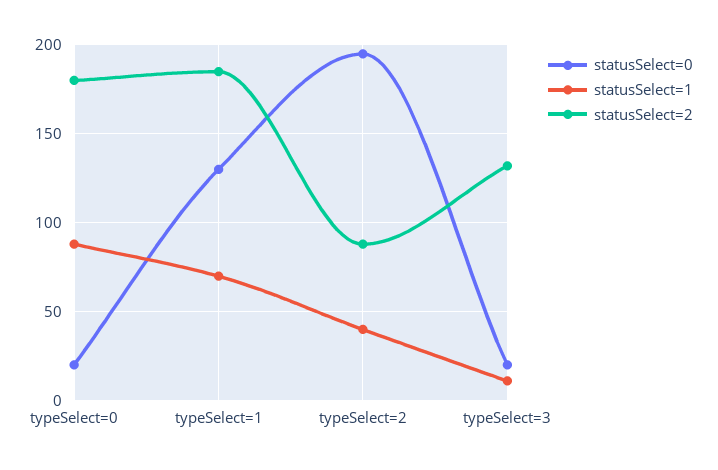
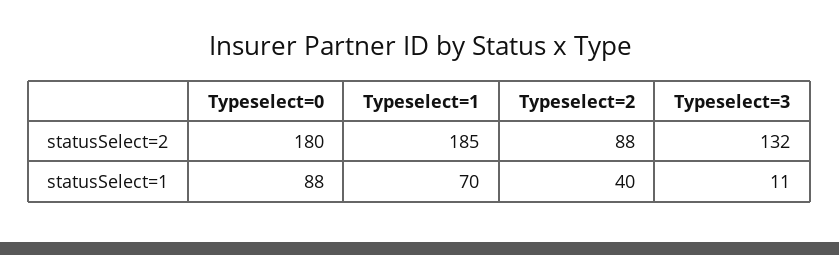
  {
-   "statusSelect=0": {
-     "typeSelect=0": 20,
-     "typeSelect=1": 130,
-     "typeSelect=2": 195,
-     "typeSelect=3": 20
-   },
    "statusSelect=1": {
      "typeSelect=0": 88,
      "typeSelect=1": 70,
      "typeSelect=2": 40,
      "typeSelect=3": 11
    },
    "statusSelect=2": {
      "typeSelect=0": 180,
      "typeSelect=1": 185,
      "typeSelect=2": 88,
      "typeSelect=3": 132
    }
  }

